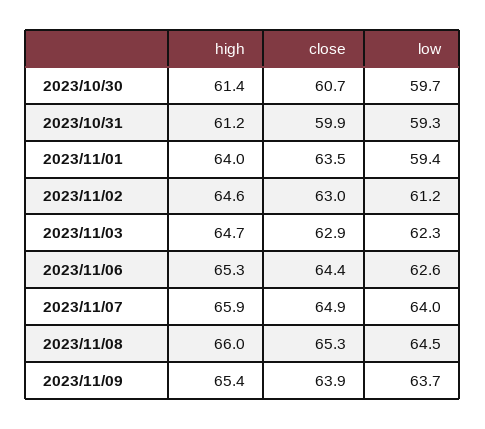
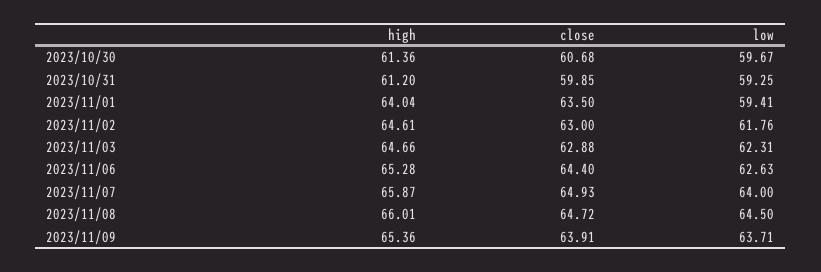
  {
    "high": {
      "2023/10/30": 61.36,
      "2023/10/31": 61.2,
      "2023/11/01": 64.04,
      "2023/11/02": 64.61,
      "2023/11/03": 64.66,
      "2023/11/06": 65.28,
      "2023/11/07": 65.87,
      "2023/11/08": 66.01,
      "2023/11/09": 65.36
    },
    "close": {
      "2023/10/30": 60.68,
      "2023/10/31": 59.85,
      "2023/11/01": 63.5,
      "2023/11/02": 63,
      "2023/11/03": 62.88,
      "2023/11/06": 64.4,
      "2023/11/07": 64.93,
-     "2023/11/08": 65.3,
+     "2023/11/08": 64.72,
      "2023/11/09": 63.91
    },
    "low": {
      "2023/10/30": 59.67,
      "2023/10/31": 59.25,
      "2023/11/01": 59.41,
-     "2023/11/02": 61.2,
+     "2023/11/02": 61.76,
      "2023/11/03": 62.31,
      "2023/11/06": 62.63,
      "2023/11/07": 64,
      "2023/11/08": 64.5,
      "2023/11/09": 63.71
    }
  }

